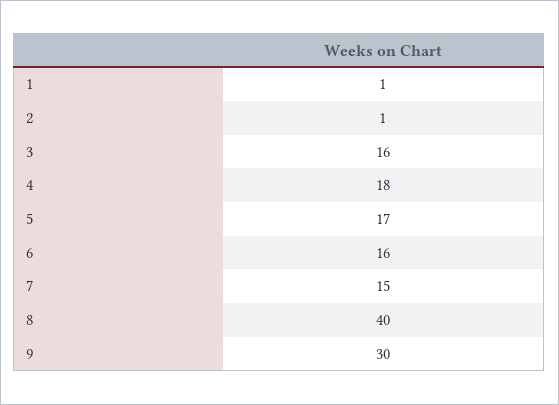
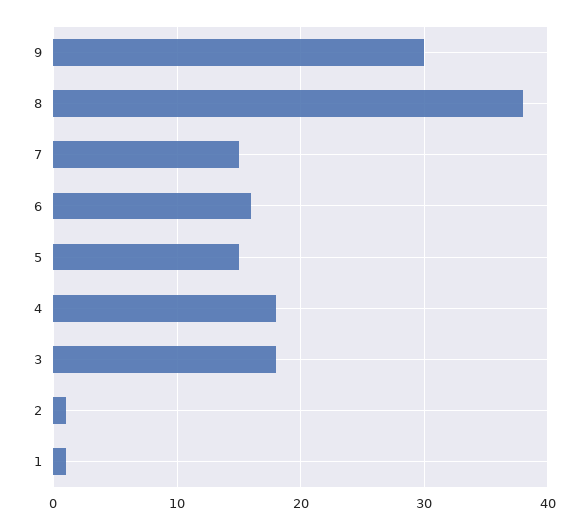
  {
    "1": 1,
    "2": 1,
-   "3": 16,
+   "3": 18,
    "4": 18,
-   "5": 17,
+   "5": 15,
    "6": 16,
    "7": 15,
-   "8": 40,
+   "8": 38,
    "9": 30
  }

